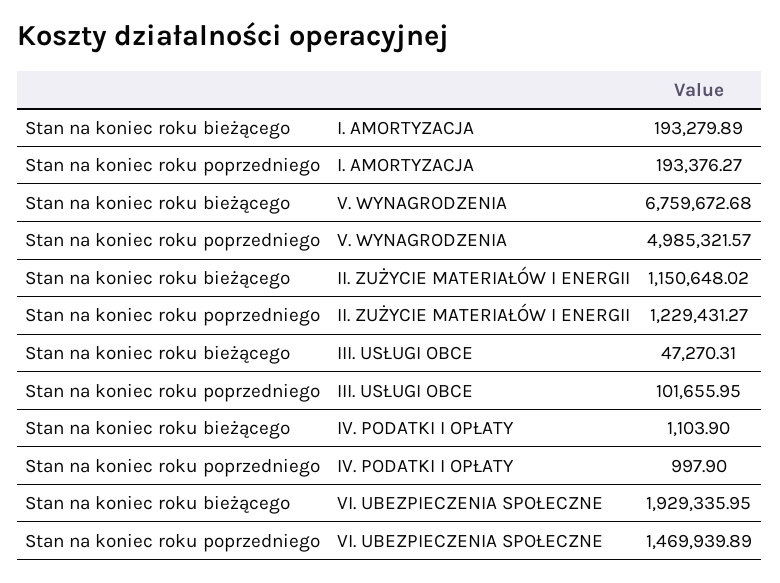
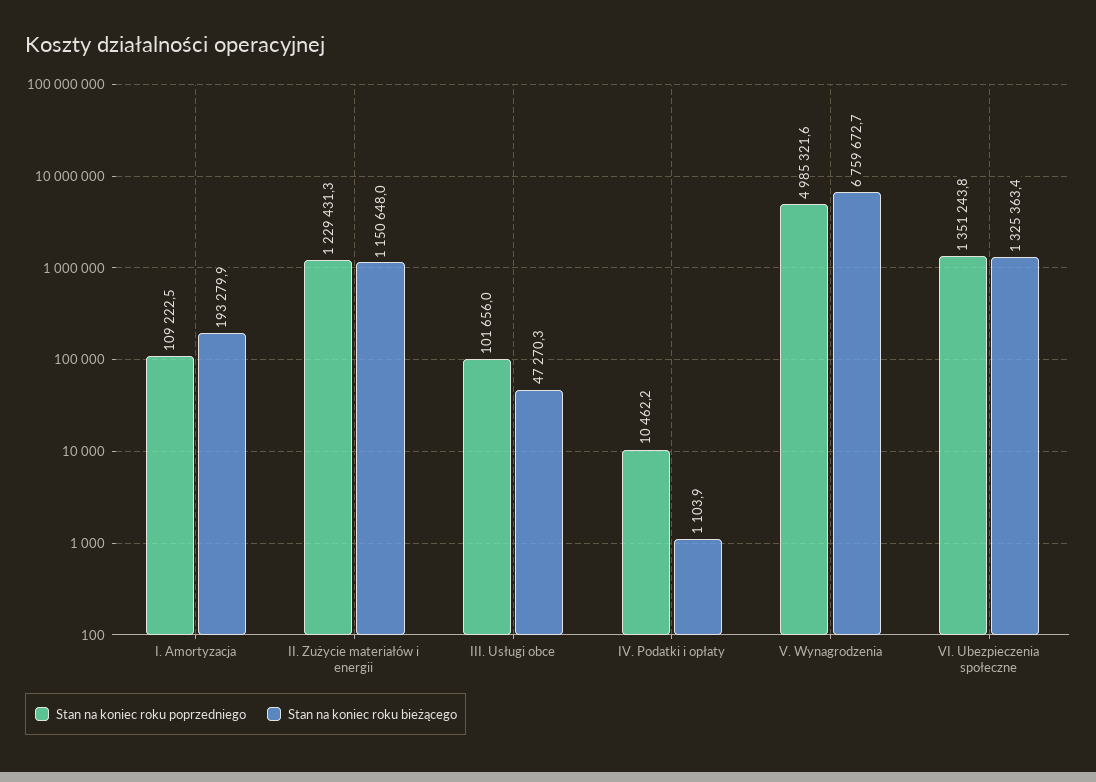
  {
    "Stan na koniec roku bieżącego": {
      "I. AMORTYZACJA": 193279.89,
      "V. WYNAGRODZENIA": 6759672.68,
      "II. ZUŻYCIE MATERIAŁÓW I ENERGII": 1150648.02,
      "III. USŁUGI OBCE": 47270.31,
      "IV. PODATKI I OPŁATY": 1103.9,
-     "VI. UBEZPIECZENIA SPOŁECZNE": 1929335.95
+     "VI. UBEZPIECZENIA SPOŁECZNE": 1325363.4
    },
    "Stan na koniec roku poprzedniego": {
-     "I. AMORTYZACJA": 193376.27,
+     "I. AMORTYZACJA": 109222.5,
      "V. WYNAGRODZENIA": 4985321.57,
      "II. ZUŻYCIE MATERIAŁÓW I ENERGII": 1229431.27,
      "III. USŁUGI OBCE": 101655.95,
-     "IV. PODATKI I OPŁATY": 997.9,
+     "IV. PODATKI I OPŁATY": 10462.2,
-     "VI. UBEZPIECZENIA SPOŁECZNE": 1469939.89
+     "VI. UBEZPIECZENIA SPOŁECZNE": 1351243.8
    }
  }

